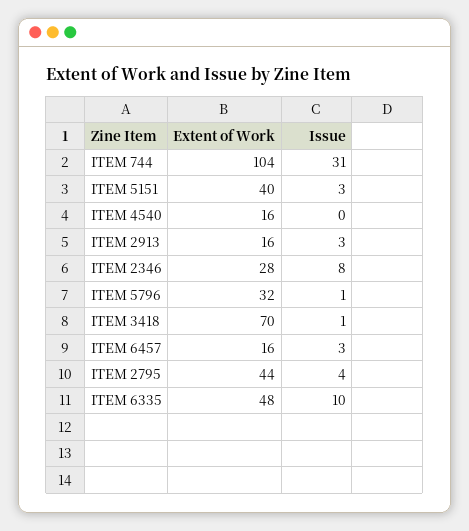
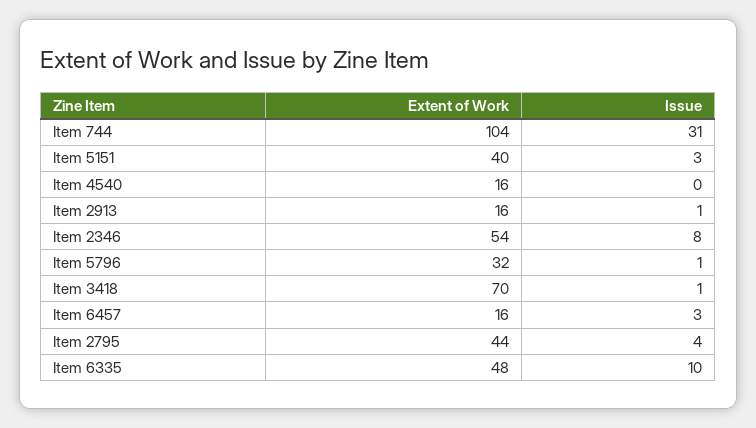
  {
    "Extent of Work": {
      "ITEM 744": 104,
      "ITEM 5151": 40,
      "ITEM 4540": 16,
      "ITEM 2913": 16,
-     "ITEM 2346": 28,
+     "ITEM 2346": 54,
      "ITEM 5796": 32,
      "ITEM 3418": 70,
      "ITEM 6457": 16,
      "ITEM 2795": 44,
      "ITEM 6335": 48
    },
    "Issue": {
      "ITEM 744": 31,
      "ITEM 5151": 3,
      "ITEM 4540": 0,
-     "ITEM 2913": 3,
+     "ITEM 2913": 1,
      "ITEM 2346": 8,
      "ITEM 5796": 1,
      "ITEM 3418": 1,
      "ITEM 6457": 3,
      "ITEM 2795": 4,
      "ITEM 6335": 10
    }
  }

